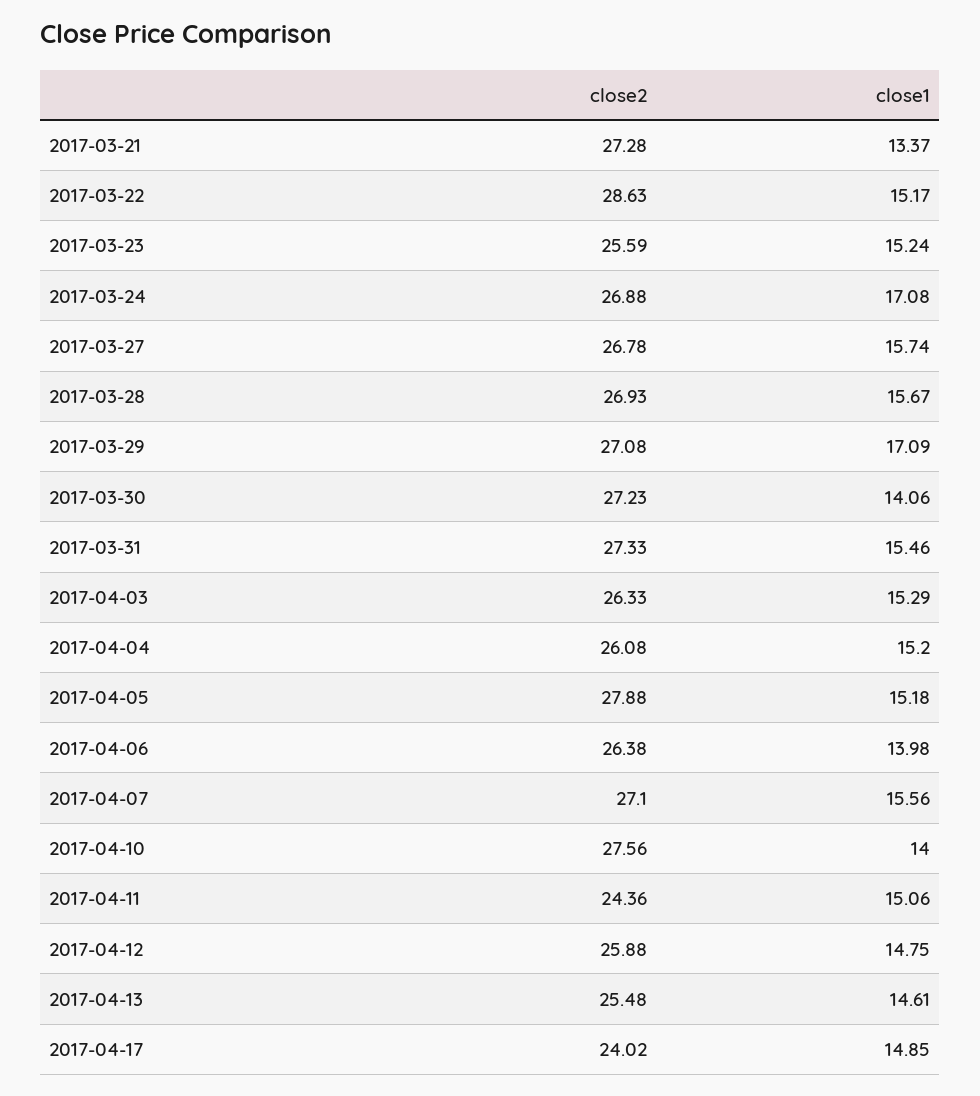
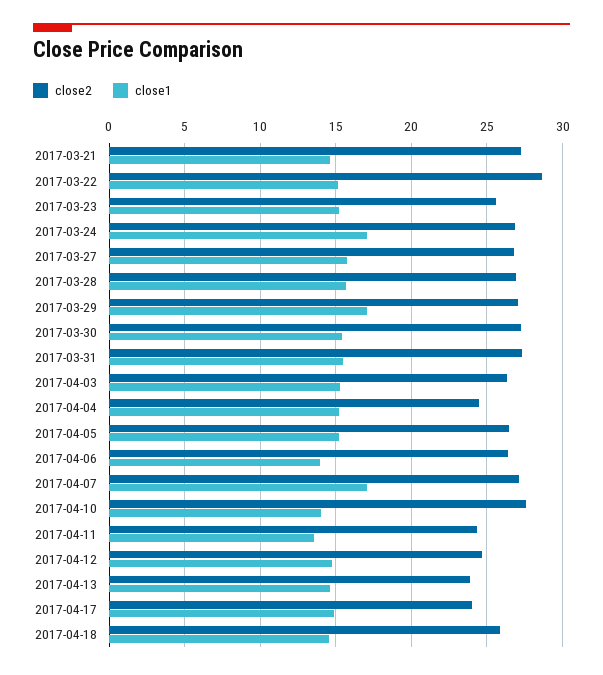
  {
    "close2": {
      "2017-03-21": 27.28,
      "2017-03-22": 28.63,
      "2017-03-23": 25.59,
      "2017-03-24": 26.88,
      "2017-03-27": 26.78,
      "2017-03-28": 26.93,
      "2017-03-29": 27.08,
      "2017-03-30": 27.23,
      "2017-03-31": 27.33,
      "2017-04-03": 26.33,
-     "2017-04-04": 26.08,
+     "2017-04-04": 24.5,
-     "2017-04-05": 27.88,
+     "2017-04-05": 26.5,
      "2017-04-06": 26.38,
      "2017-04-07": 27.1,
      "2017-04-10": 27.56,
      "2017-04-11": 24.36,
-     "2017-04-12": 25.88,
+     "2017-04-12": 24.5,
-     "2017-04-13": 25.48,
+     "2017-04-13": 24,
-     "2017-04-17": 24.02
+     "2017-04-17": 24.02,
+     "2017-04-18": 26
    },
    "close1": {
-     "2017-03-21": 13.37,
+     "2017-03-21": 14.5,
      "2017-03-22": 15.17,
      "2017-03-23": 15.24,
      "2017-03-24": 17.08,
      "2017-03-27": 15.74,
      "2017-03-28": 15.67,
      "2017-03-29": 17.09,
-     "2017-03-30": 14.06,
+     "2017-03-30": 15.5,
      "2017-03-31": 15.46,
      "2017-04-03": 15.29,
      "2017-04-04": 15.2,
      "2017-04-05": 15.18,
      "2017-04-06": 13.98,
-     "2017-04-07": 15.56,
+     "2017-04-07": 17,
      "2017-04-10": 14,
-     "2017-04-11": 15.06,
+     "2017-04-11": 13.5,
      "2017-04-12": 14.75,
      "2017-04-13": 14.61,
-     "2017-04-17": 14.85
+     "2017-04-17": 14.85,
+     "2017-04-18": 14.5
    }
  }

